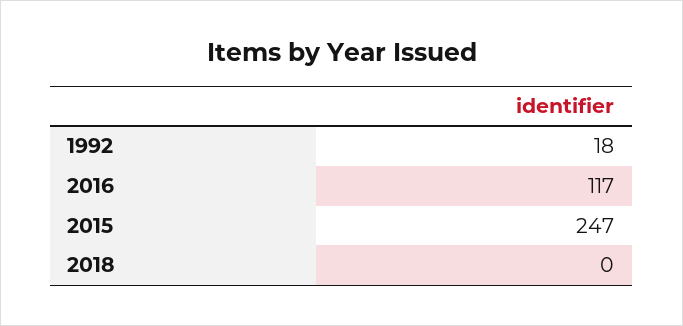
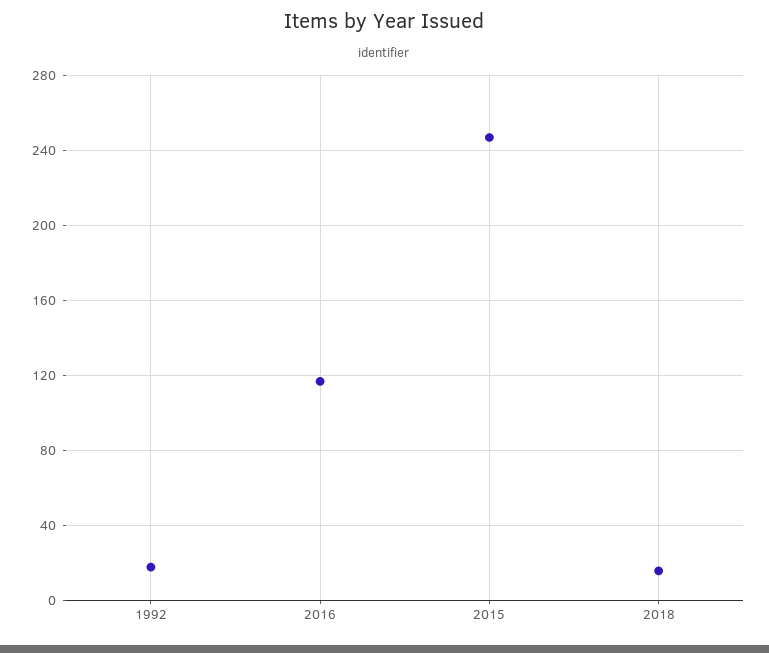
  {
    "1992": 18,
    "2016": 117,
    "2015": 247,
-   "2018": 0
+   "2018": 15
  }

